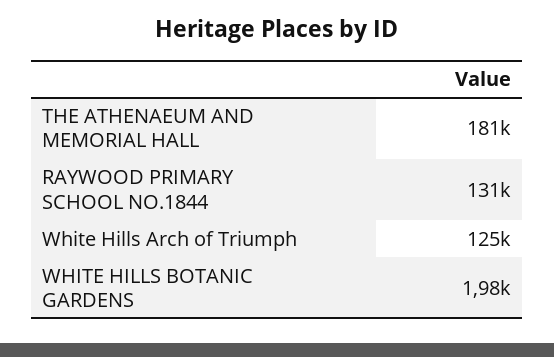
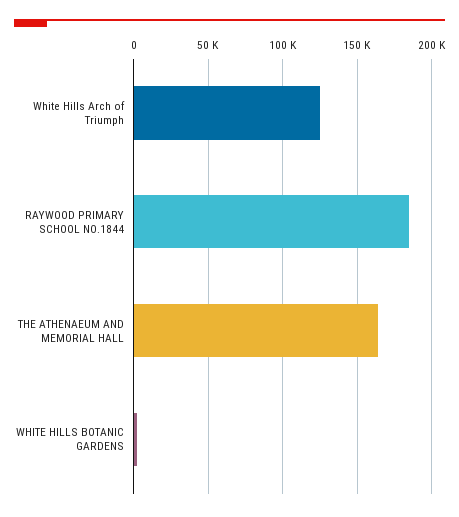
  {
-   "THE ATHENAEUM AND MEMORIAL HALL": 181000,
+   "THE ATHENAEUM AND MEMORIAL HALL": 165000,
-   "RAYWOOD PRIMARY SCHOOL NO.1844": 131000,
+   "RAYWOOD PRIMARY SCHOOL NO.1844": 185000,
    "White Hills Arch of Triumph": 125000,
    "WHITE HILLS BOTANIC GARDENS": 1980
  }

